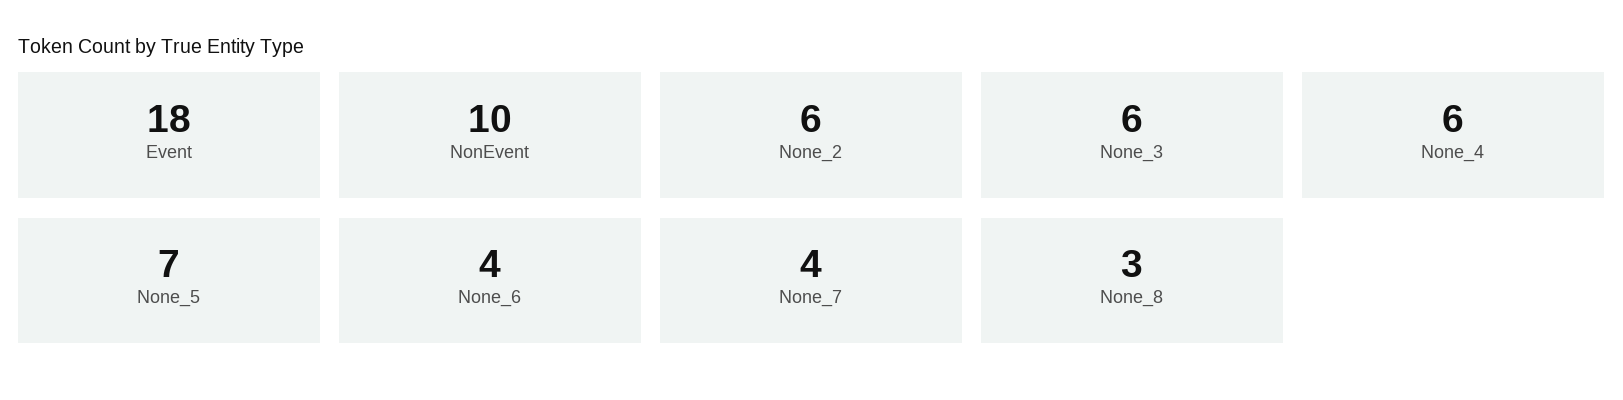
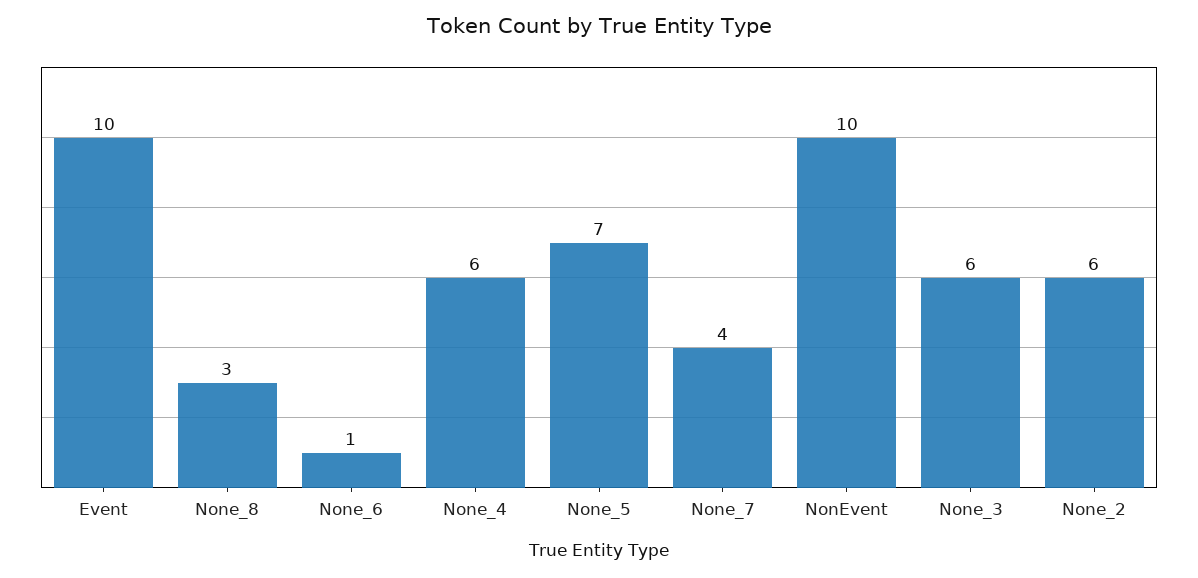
  {
-   "Event": 18,
+   "Event": 10,
    "NonEvent": 10,
    "None_2": 6,
    "None_3": 6,
    "None_4": 6,
    "None_5": 7,
-   "None_6": 4,
+   "None_6": 1,
    "None_7": 4,
    "None_8": 3
  }

